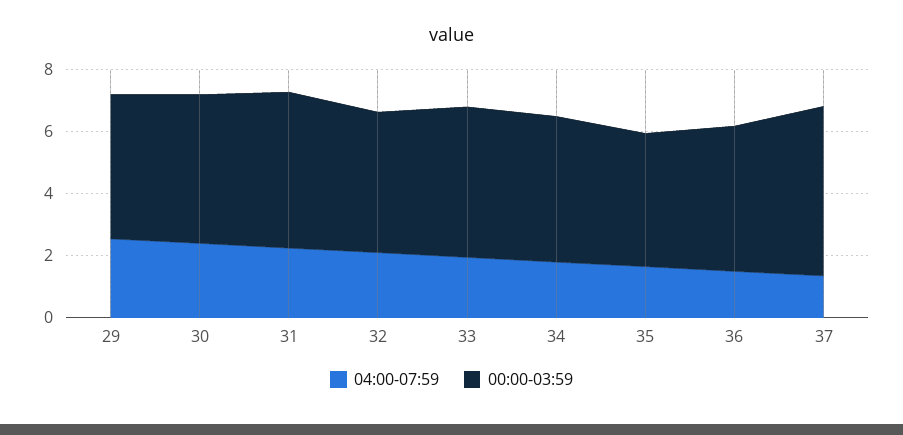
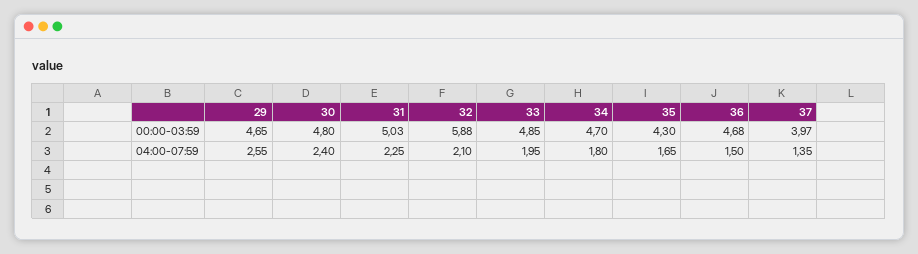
  {
    "04:00-07:59": {
      "29": 2.55,
      "30": 2.4,
      "31": 2.25,
      "32": 2.1,
      "33": 1.95,
      "34": 1.8,
      "35": 1.65,
      "36": 1.5,
      "37": 1.35
    },
    "00:00-03:59": {
      "29": 4.65,
      "30": 4.8,
      "31": 5.03,
-     "32": 4.5,
+     "32": 5.88,
      "33": 4.85,
      "34": 4.7,
      "35": 4.3,
      "36": 4.68,
-     "37": 5.5
+     "37": 3.97
    }
  }

